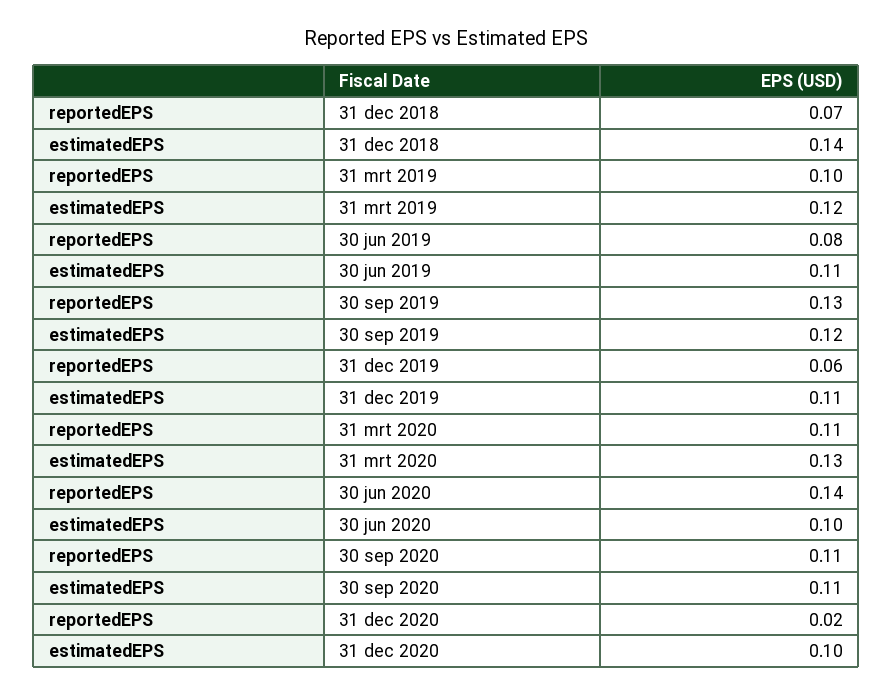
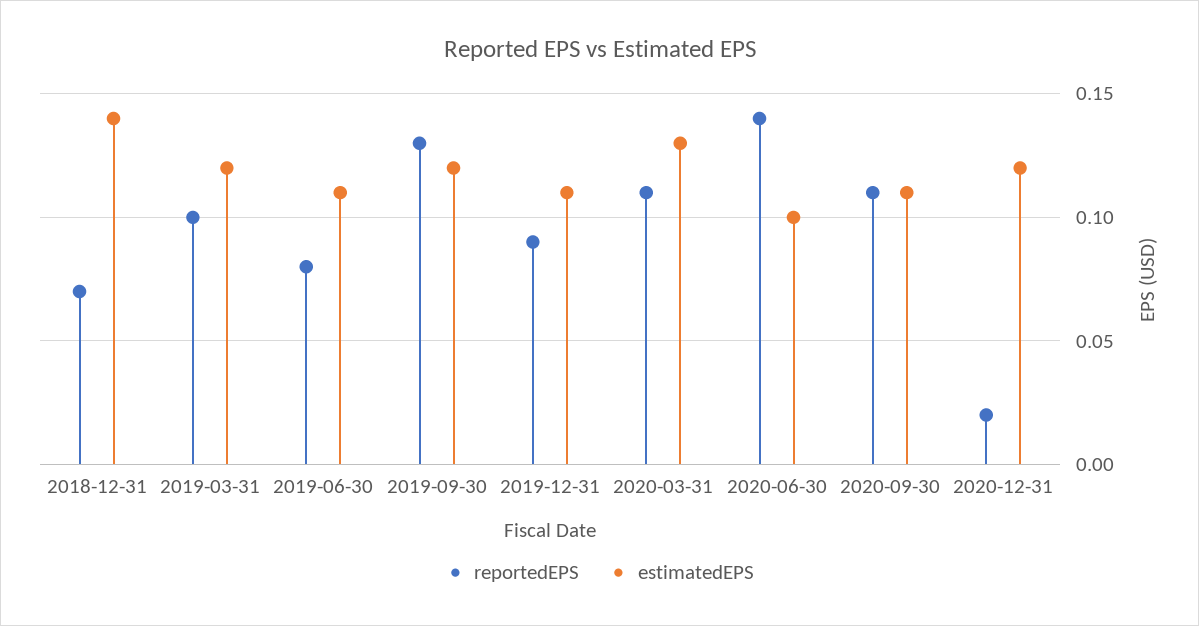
  {
    "reportedEPS": {
      "31 dec 2018": 0.07,
      "31 mrt 2019": 0.1,
      "30 jun 2019": 0.08,
      "30 sep 2019": 0.13,
-     "31 dec 2019": 0.06,
+     "31 dec 2019": 0.09,
      "31 mrt 2020": 0.11,
      "30 jun 2020": 0.14,
      "30 sep 2020": 0.11,
      "31 dec 2020": 0.02
    },
    "estimatedEPS": {
      "31 dec 2018": 0.14,
      "31 mrt 2019": 0.12,
      "30 jun 2019": 0.11,
      "30 sep 2019": 0.12,
      "31 dec 2019": 0.11,
      "31 mrt 2020": 0.13,
      "30 jun 2020": 0.1,
      "30 sep 2020": 0.11,
-     "31 dec 2020": 0.1
+     "31 dec 2020": 0.12
    }
  }

